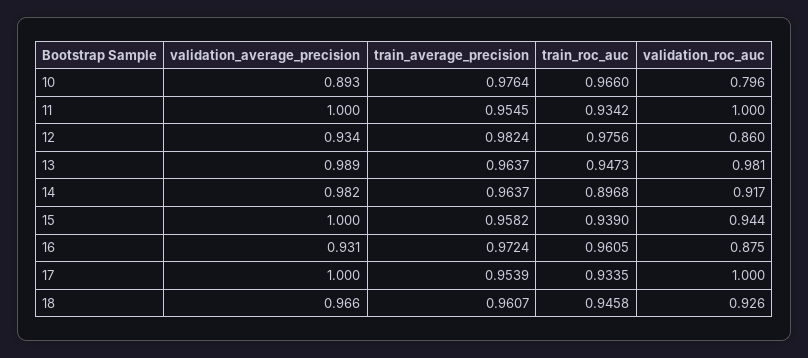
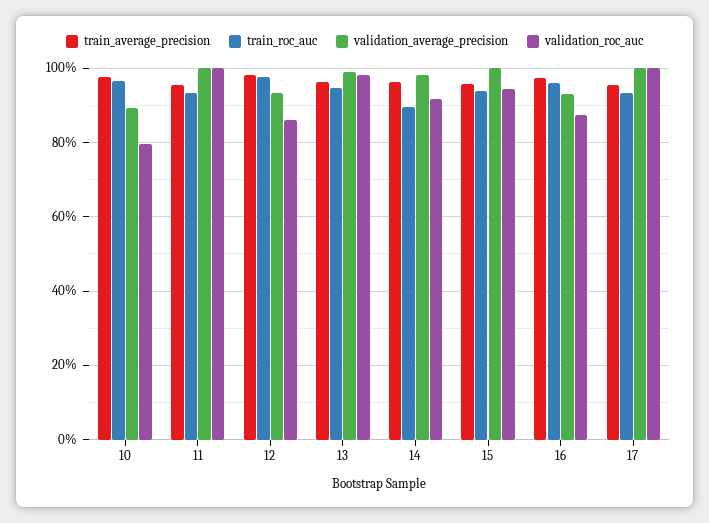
  {
    "validation_average_precision": {
      "10": 0.893,
      "11": 1,
      "12": 0.934,
      "13": 0.989,
      "14": 0.982,
      "15": 1,
      "16": 0.931,
-     "17": 1,
+     "17": 1
-     "18": 0.966
    },
    "train_average_precision": {
      "10": 0.9764,
      "11": 0.9545,
      "12": 0.9824,
      "13": 0.9637,
      "14": 0.9637,
      "15": 0.9582,
      "16": 0.9724,
-     "17": 0.9539,
+     "17": 0.9539
-     "18": 0.9607
    },
    "train_roc_auc": {
      "10": 0.966,
      "11": 0.9342,
      "12": 0.9756,
      "13": 0.9473,
      "14": 0.8968,
      "15": 0.939,
      "16": 0.9605,
-     "17": 0.9335,
+     "17": 0.9335
-     "18": 0.9458
    },
    "validation_roc_auc": {
      "10": 0.796,
      "11": 1,
      "12": 0.86,
      "13": 0.981,
      "14": 0.917,
      "15": 0.944,
      "16": 0.875,
-     "17": 1,
+     "17": 1
-     "18": 0.926
    }
  }

